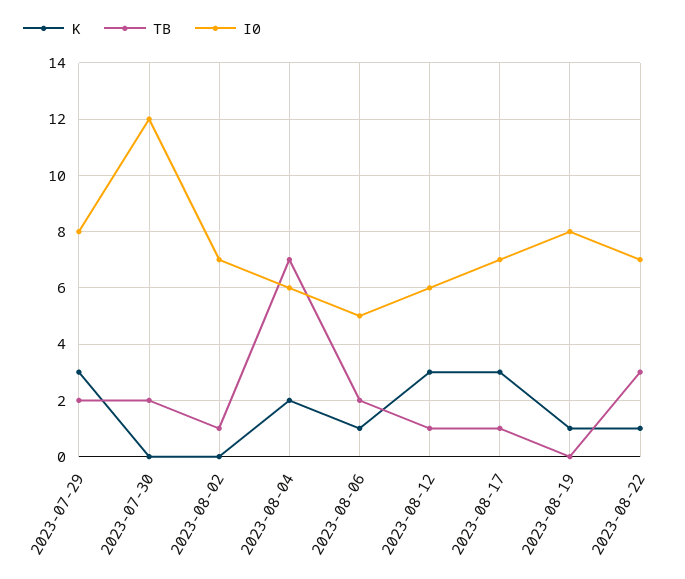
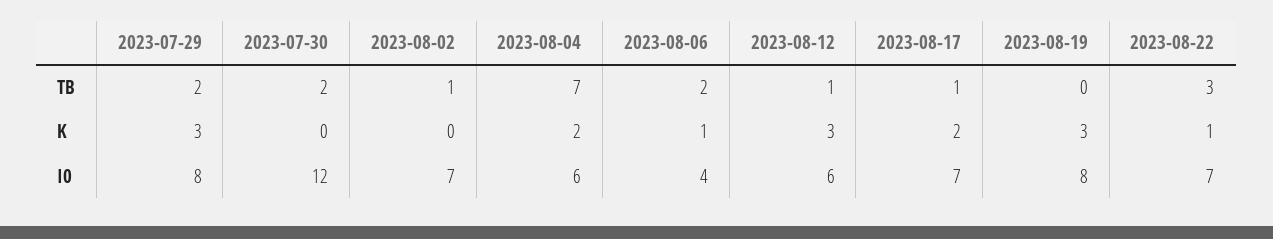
  {
    "K": {
      "2023-07-29": 3,
      "2023-07-30": 0,
      "2023-08-02": 0,
      "2023-08-04": 2,
      "2023-08-06": 1,
      "2023-08-12": 3,
-     "2023-08-17": 3,
+     "2023-08-17": 2,
-     "2023-08-19": 1,
+     "2023-08-19": 3,
      "2023-08-22": 1
    },
    "TB": {
      "2023-07-29": 2,
      "2023-07-30": 2,
      "2023-08-02": 1,
      "2023-08-04": 7,
      "2023-08-06": 2,
      "2023-08-12": 1,
      "2023-08-17": 1,
      "2023-08-19": 0,
      "2023-08-22": 3
    },
    "I0": {
      "2023-07-29": 8,
      "2023-07-30": 12,
      "2023-08-02": 7,
      "2023-08-04": 6,
-     "2023-08-06": 5,
+     "2023-08-06": 4,
      "2023-08-12": 6,
      "2023-08-17": 7,
      "2023-08-19": 8,
      "2023-08-22": 7
    }
  }

